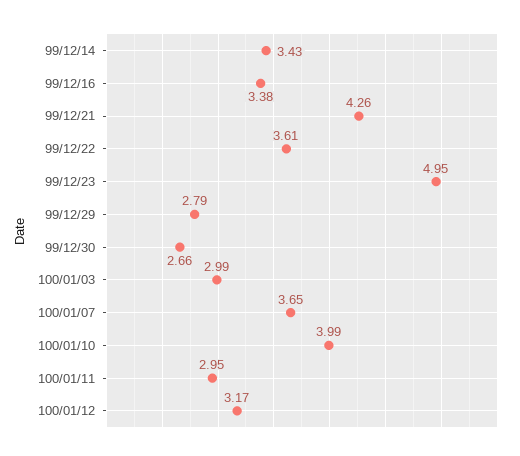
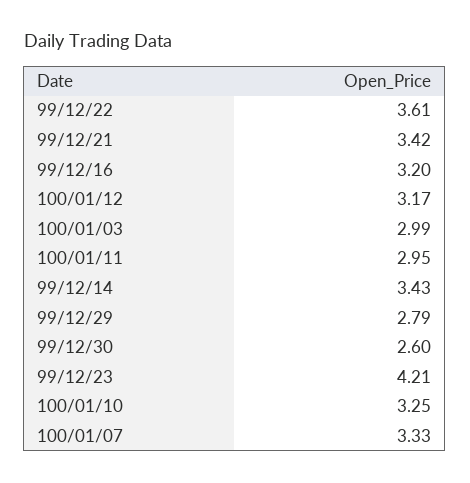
  {
    "99/12/14": 3.43,
-   "99/12/16": 3.38,
+   "99/12/16": 3.2,
-   "99/12/21": 4.26,
+   "99/12/21": 3.42,
    "99/12/22": 3.61,
-   "99/12/23": 4.95,
+   "99/12/23": 4.21,
    "99/12/29": 2.79,
-   "99/12/30": 2.66,
+   "99/12/30": 2.6,
    "100/01/03": 2.99,
-   "100/01/07": 3.65,
+   "100/01/07": 3.33,
-   "100/01/10": 3.99,
+   "100/01/10": 3.25,
    "100/01/11": 2.95,
    "100/01/12": 3.17
  }

